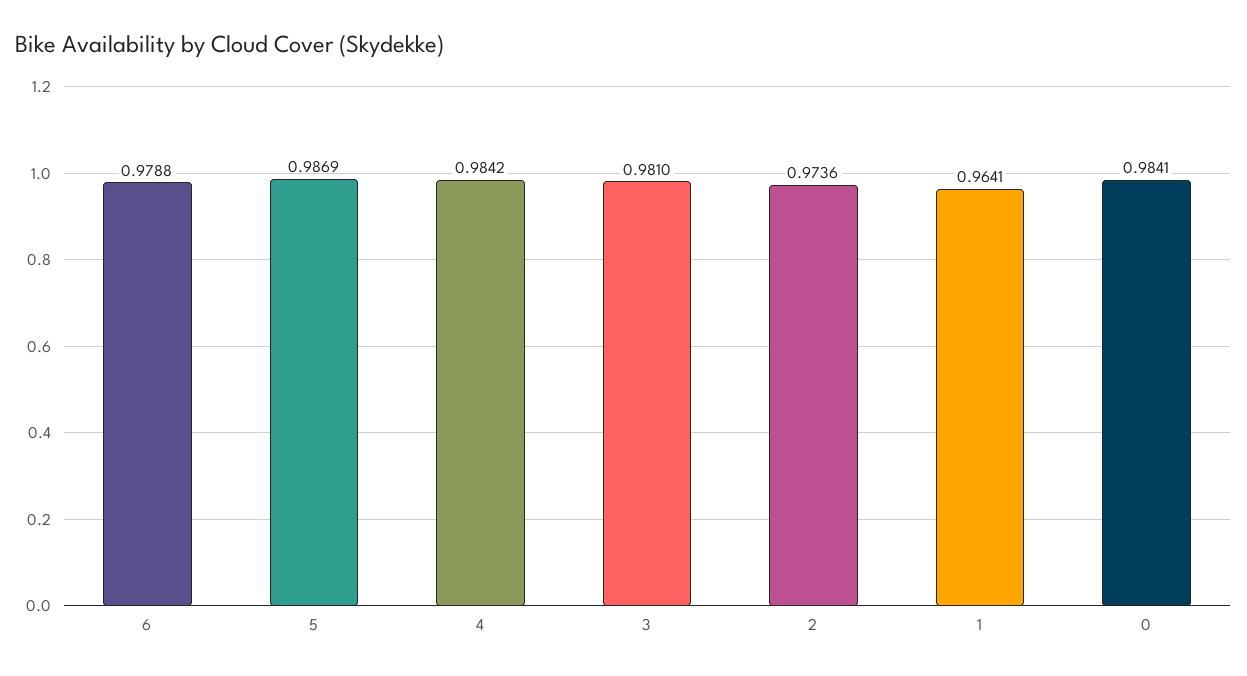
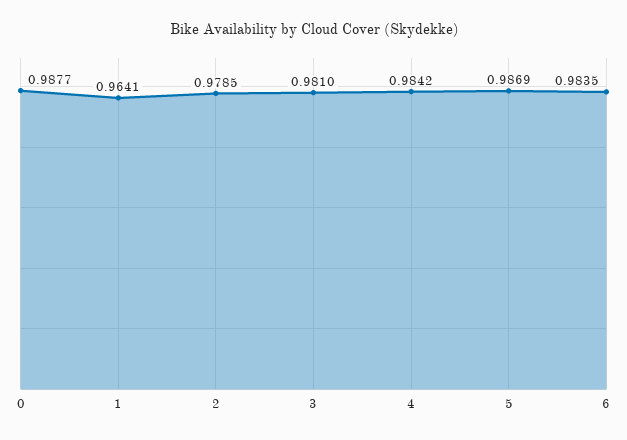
  {
-   "6": 0.9788,
+   "6": 0.9835,
    "5": 0.9869,
    "4": 0.9842,
    "3": 0.981,
-   "2": 0.9736,
+   "2": 0.9785,
    "1": 0.9641,
-   "0": 0.9841
+   "0": 0.9877
  }

